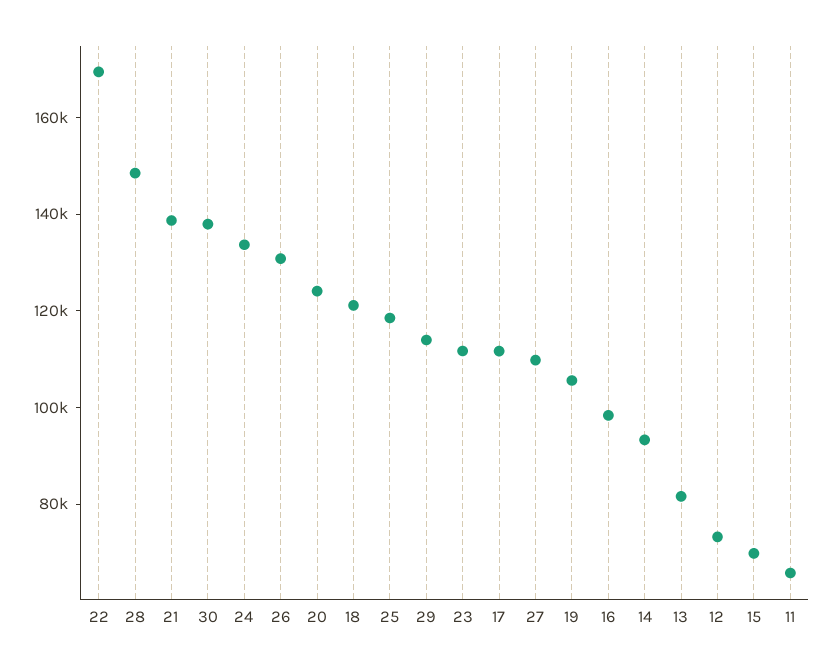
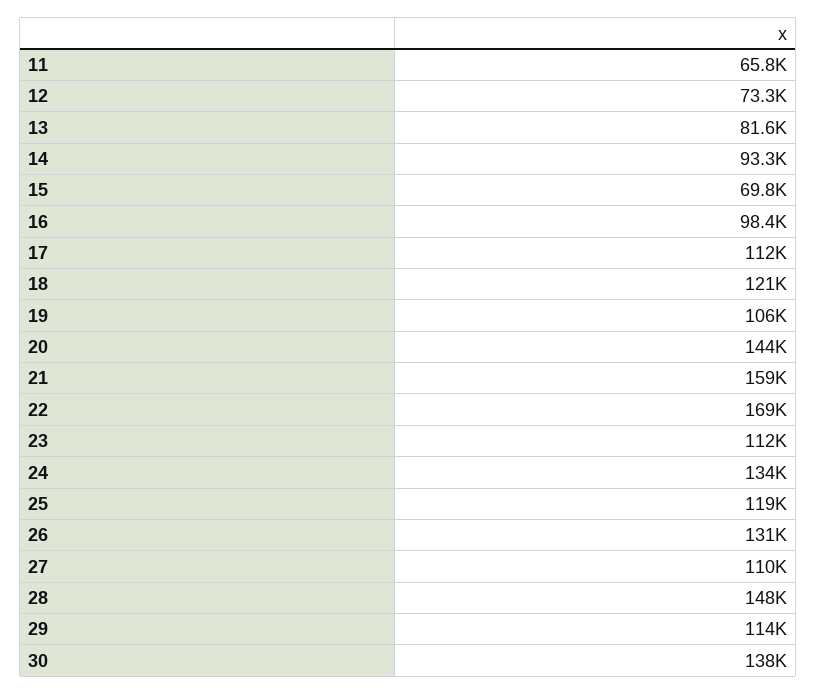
  {
    "22": 169000,
    "28": 148000,
-   "21": 140000,
+   "21": 159000,
    "30": 138000,
    "24": 134000,
    "26": 131000,
-   "20": 125000,
+   "20": 144000,
    "18": 121000,
    "25": 119000,
    "29": 114000,
    "23": 112000,
    "17": 112000,
    "27": 110000,
    "19": 106000,
    "16": 98400,
    "14": 93300,
    "13": 81600,
    "12": 73300,
    "15": 69800,
    "11": 65800
  }

